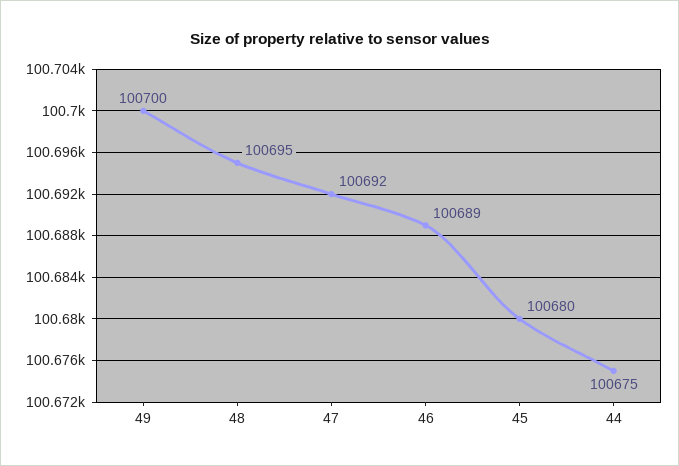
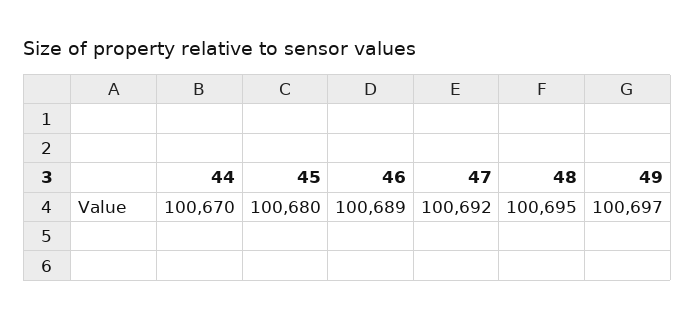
  {
-   "49": 100700,
+   "49": 100697,
    "48": 100695,
    "47": 100692,
    "46": 100689,
    "45": 100680,
-   "44": 100675
+   "44": 100670
  }

